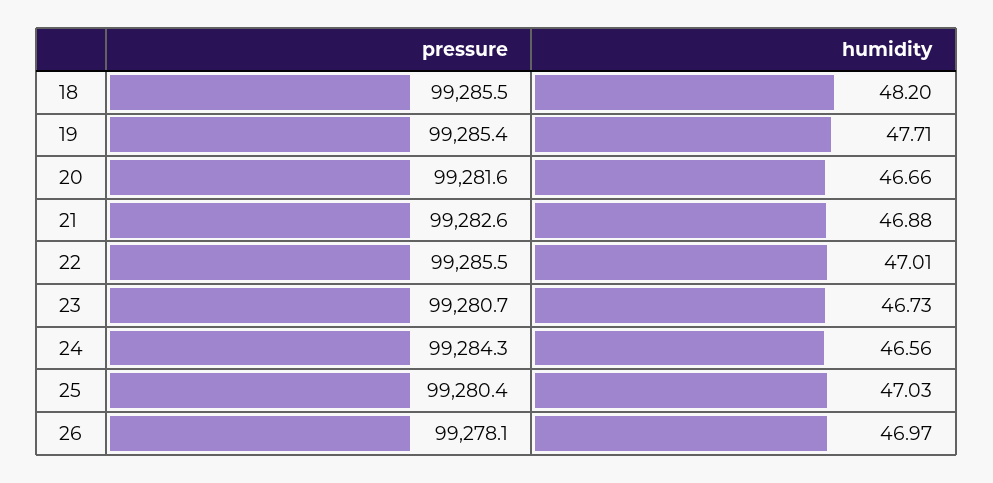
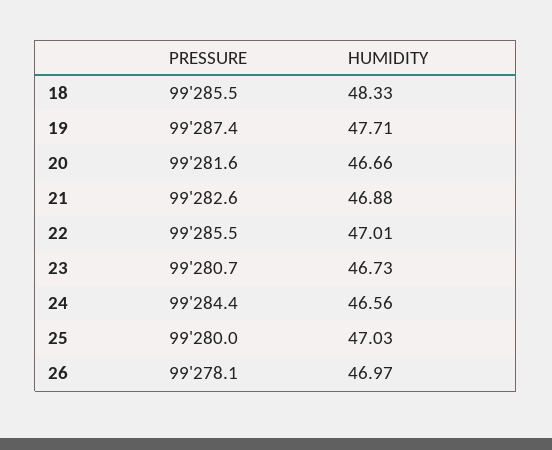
  {
    "pressure": {
      "18": 99285.5,
-     "19": 99285.4,
+     "19": 99287.4,
      "20": 99281.6,
      "21": 99282.6,
      "22": 99285.5,
      "23": 99280.7,
-     "24": 99284.3,
+     "24": 99284.4,
-     "25": 99280.4,
+     "25": 99280,
      "26": 99278.1
    },
    "humidity": {
-     "18": 48.2,
+     "18": 48.33,
      "19": 47.71,
      "20": 46.66,
      "21": 46.88,
      "22": 47.01,
      "23": 46.73,
      "24": 46.56,
      "25": 47.03,
      "26": 46.97
    }
  }

